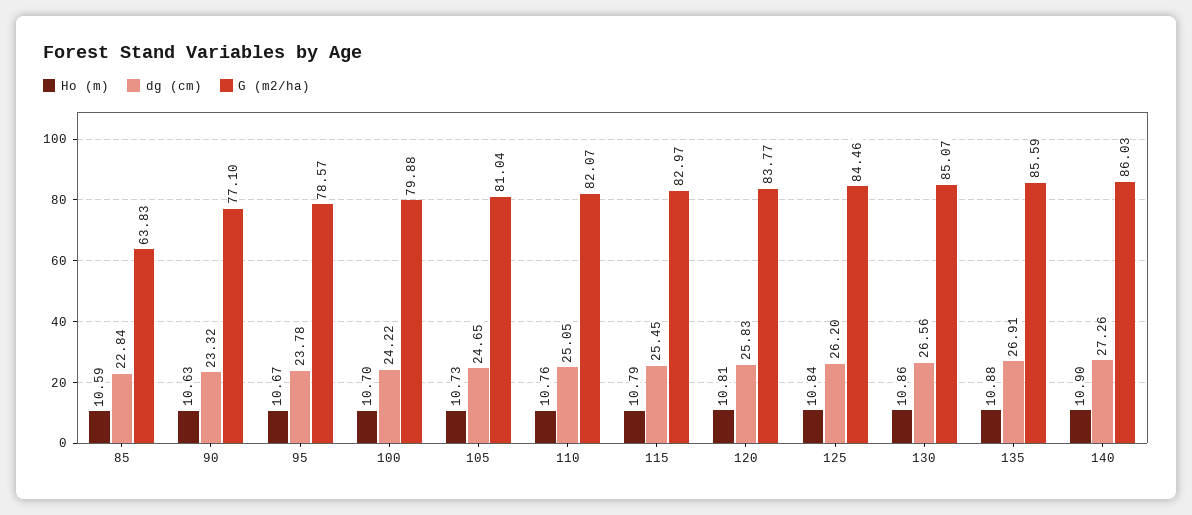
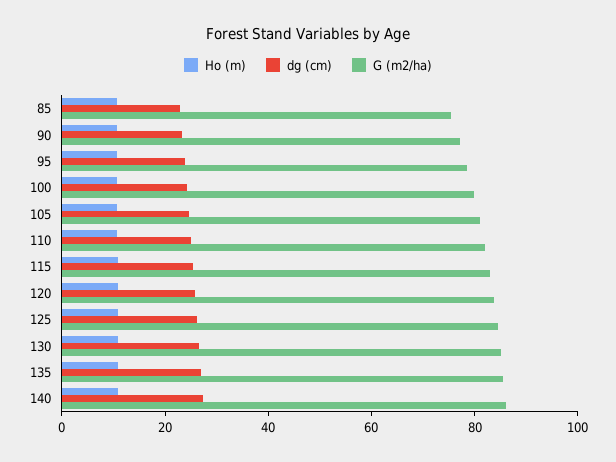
  {
    "Ho (m)": {
      "85": 10.59,
      "90": 10.63,
      "95": 10.67,
      "100": 10.7,
      "105": 10.73,
      "110": 10.76,
      "115": 10.79,
      "120": 10.81,
      "125": 10.84,
      "130": 10.86,
      "135": 10.88,
      "140": 10.9
    },
    "dg (cm)": {
      "85": 22.84,
      "90": 23.32,
      "95": 23.78,
      "100": 24.22,
      "105": 24.65,
      "110": 25.05,
      "115": 25.45,
      "120": 25.83,
      "125": 26.2,
      "130": 26.56,
      "135": 26.91,
      "140": 27.26
    },
    "G (m2/ha)": {
-     "85": 63.83,
+     "85": 75,
      "90": 77.1,
      "95": 78.57,
      "100": 79.88,
      "105": 81.04,
      "110": 82.07,
      "115": 82.97,
      "120": 83.77,
      "125": 84.46,
      "130": 85.07,
      "135": 85.59,
      "140": 86.03
    }
  }

